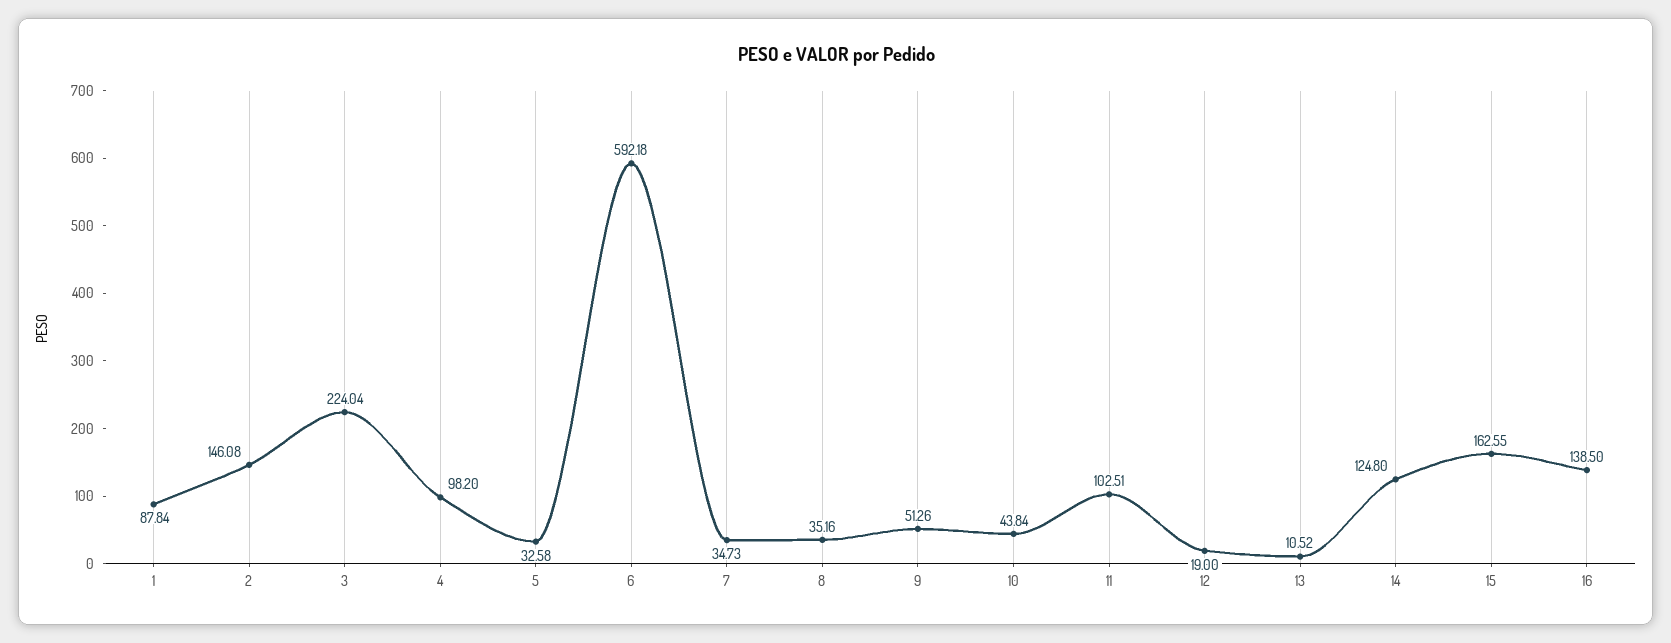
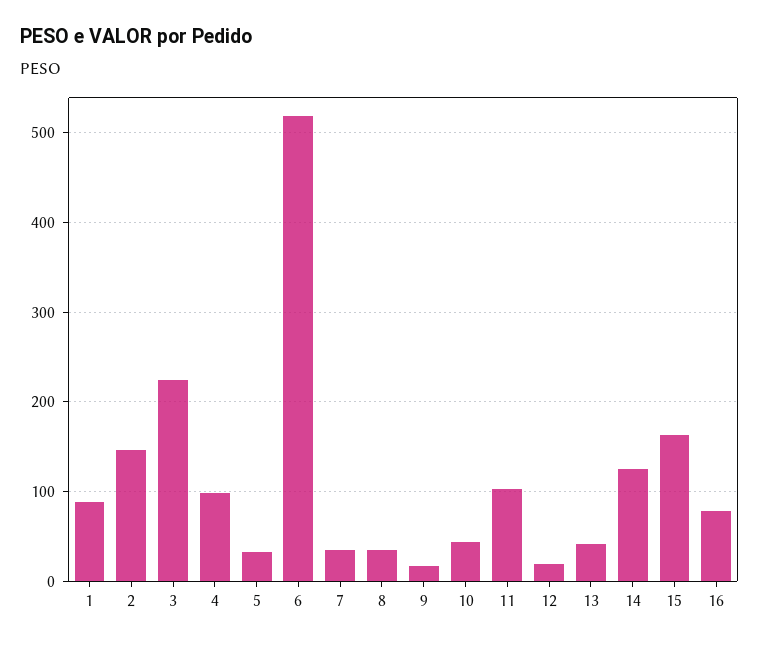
  {
    "1": 87.84,
    "2": 146.08,
    "3": 224.04,
    "4": 98.2,
    "5": 32.58,
-   "6": 592.18,
+   "6": 520,
    "7": 34.73,
    "8": 35.16,
-   "9": 51.26,
+   "9": 20,
    "10": 43.84,
    "11": 102.51,
    "12": 19,
-   "13": 10.52,
+   "13": 40,
    "14": 124.8,
    "15": 162.55,
-   "16": 138.5
+   "16": 80
  }

